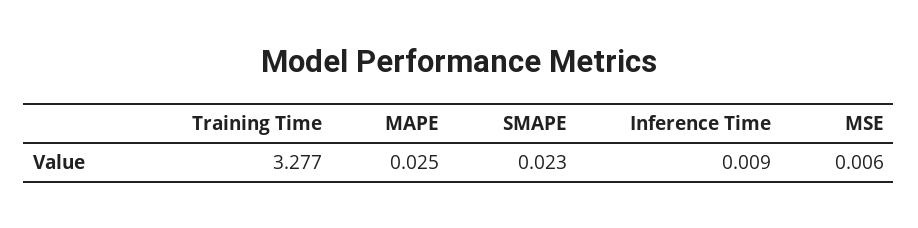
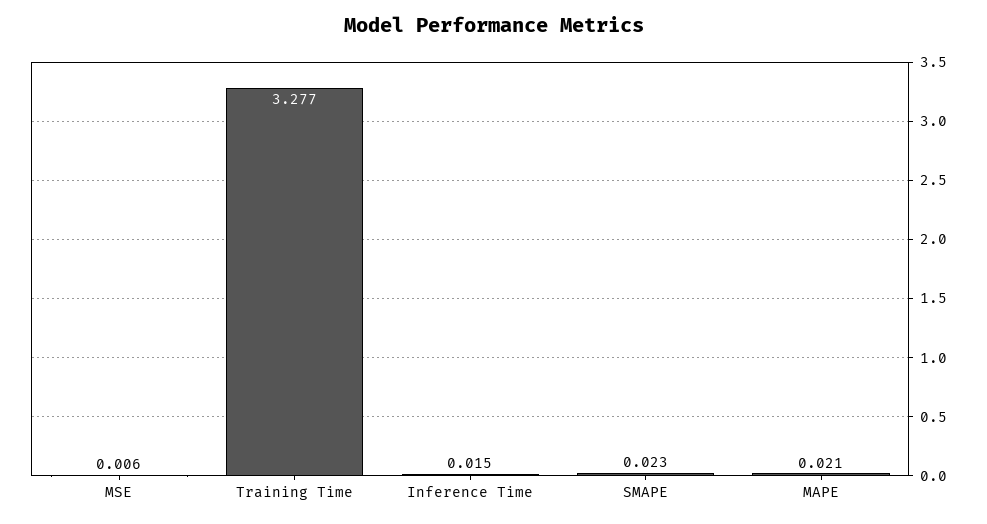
  {
    "Training Time": 3.277,
-   "MAPE": 0.025,
+   "MAPE": 0.021,
    "SMAPE": 0.023,
-   "Inference Time": 0.009,
+   "Inference Time": 0.015,
    "MSE": 0.006
  }

